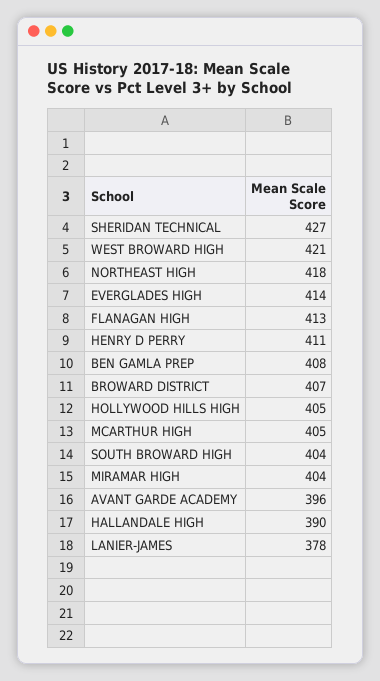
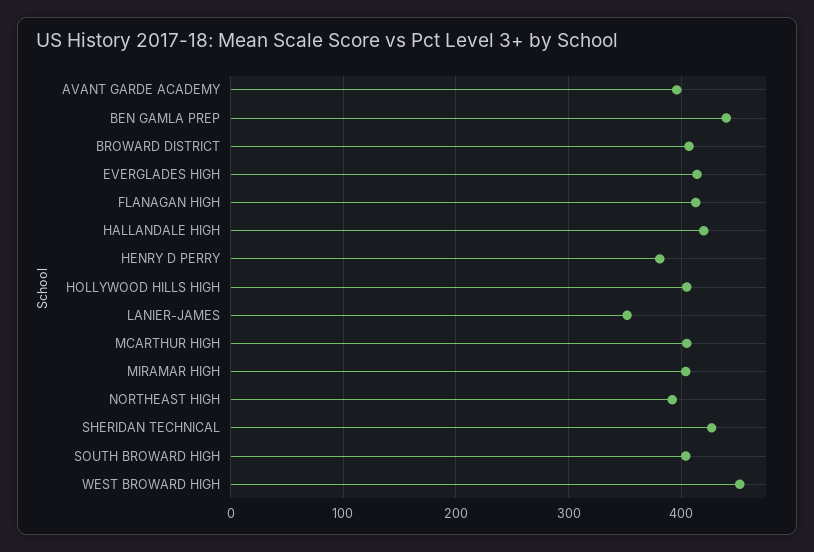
  {
    "SHERIDAN TECHNICAL": 427,
-   "WEST BROWARD HIGH": 421,
+   "WEST BROWARD HIGH": 450,
-   "NORTHEAST HIGH": 418,
+   "NORTHEAST HIGH": 390,
    "EVERGLADES HIGH": 414,
    "FLANAGAN HIGH": 413,
-   "HENRY D PERRY": 411,
+   "HENRY D PERRY": 380,
-   "BEN GAMLA PREP": 408,
+   "BEN GAMLA PREP": 440,
    "BROWARD DISTRICT": 407,
    "HOLLYWOOD HILLS HIGH": 405,
    "MCARTHUR HIGH": 405,
    "SOUTH BROWARD HIGH": 404,
    "MIRAMAR HIGH": 404,
    "AVANT GARDE ACADEMY": 396,
-   "HALLANDALE HIGH": 390,
+   "HALLANDALE HIGH": 420,
-   "LANIER-JAMES": 378
+   "LANIER-JAMES": 350
  }

